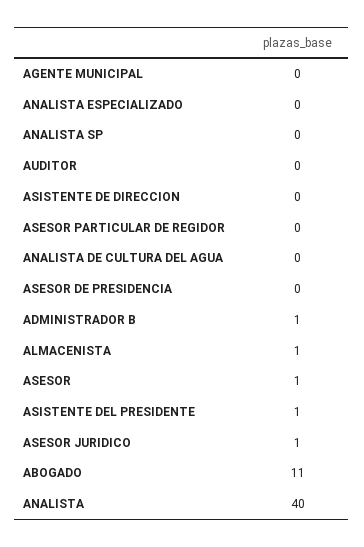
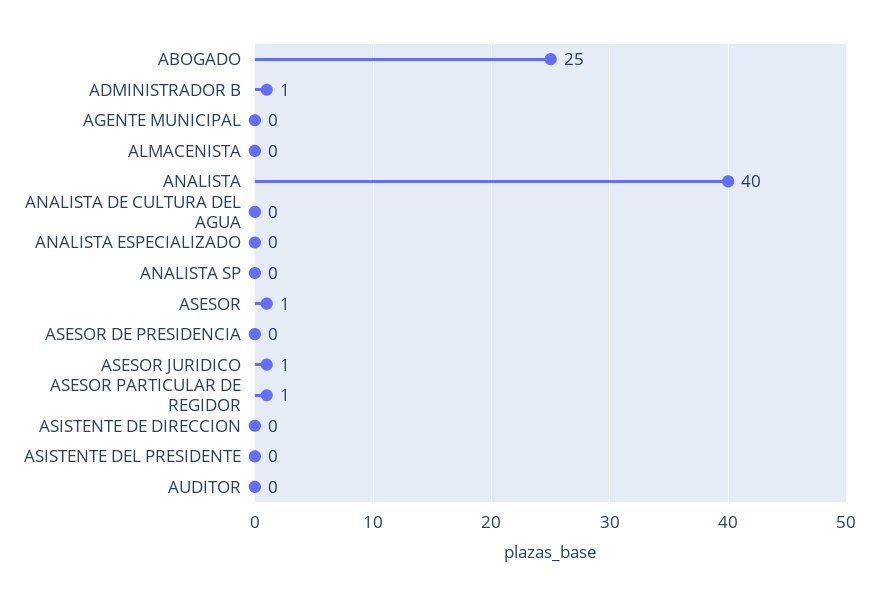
  {
    "AGENTE MUNICIPAL": 0,
    "ANALISTA ESPECIALIZADO": 0,
    "ANALISTA SP": 0,
    "AUDITOR": 0,
    "ASISTENTE DE DIRECCION": 0,
-   "ASESOR PARTICULAR DE REGIDOR": 0,
+   "ASESOR PARTICULAR DE REGIDOR": 1,
    "ANALISTA DE CULTURA DEL AGUA": 0,
    "ASESOR DE PRESIDENCIA": 0,
    "ADMINISTRADOR B": 1,
-   "ALMACENISTA": 1,
+   "ALMACENISTA": 0,
    "ASESOR": 1,
-   "ASISTENTE DEL PRESIDENTE": 1,
+   "ASISTENTE DEL PRESIDENTE": 0,
    "ASESOR JURIDICO": 1,
-   "ABOGADO": 11,
+   "ABOGADO": 25,
    "ANALISTA": 40
  }

